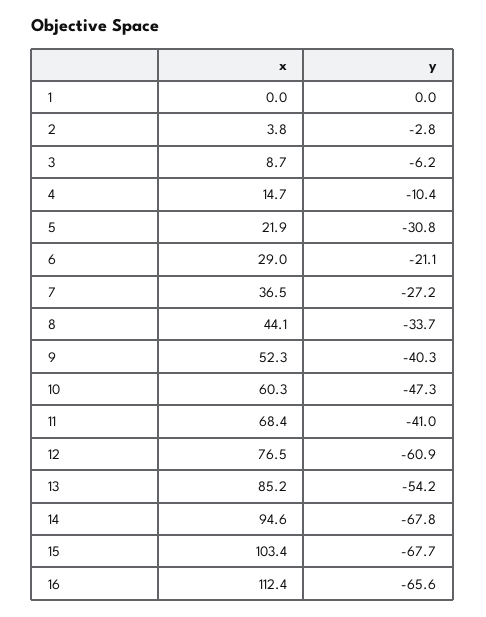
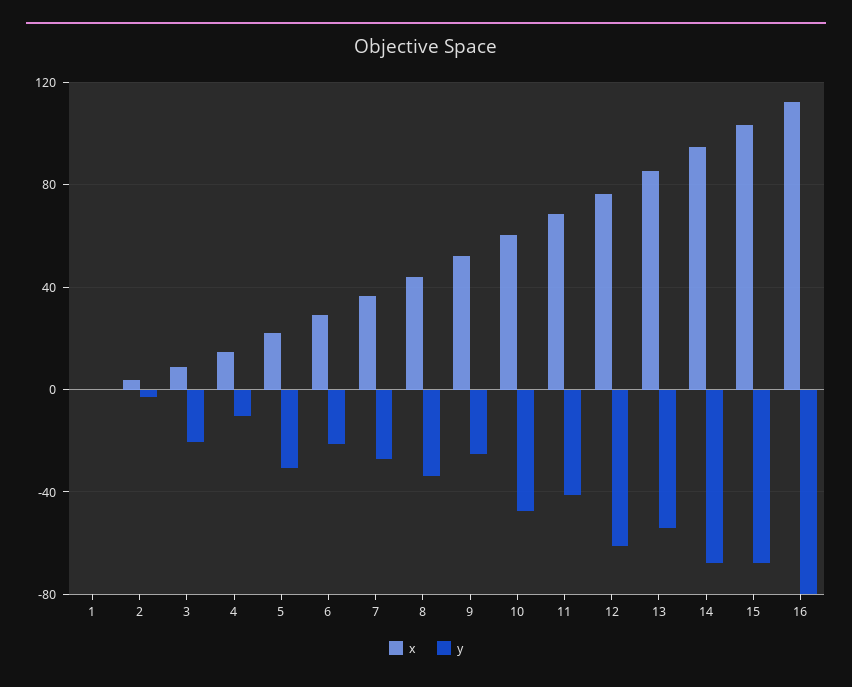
  {
    "x": {
      "1": 0,
      "2": 3.8,
      "3": 8.7,
      "4": 14.7,
      "5": 21.9,
      "6": 29,
      "7": 36.5,
      "8": 44.1,
      "9": 52.3,
      "10": 60.3,
      "11": 68.4,
      "12": 76.5,
      "13": 85.2,
      "14": 94.6,
      "15": 103.4,
      "16": 112.4
    },
    "y": {
      "1": 0,
      "2": -2.8,
-     "3": -6.2,
+     "3": -20,
      "4": -10.4,
      "5": -30.8,
      "6": -21.1,
      "7": -27.2,
      "8": -33.7,
-     "9": -40.3,
+     "9": -25,
      "10": -47.3,
      "11": -41,
      "12": -60.9,
      "13": -54.2,
      "14": -67.8,
      "15": -67.7,
-     "16": -65.6
+     "16": -80
    }
  }

